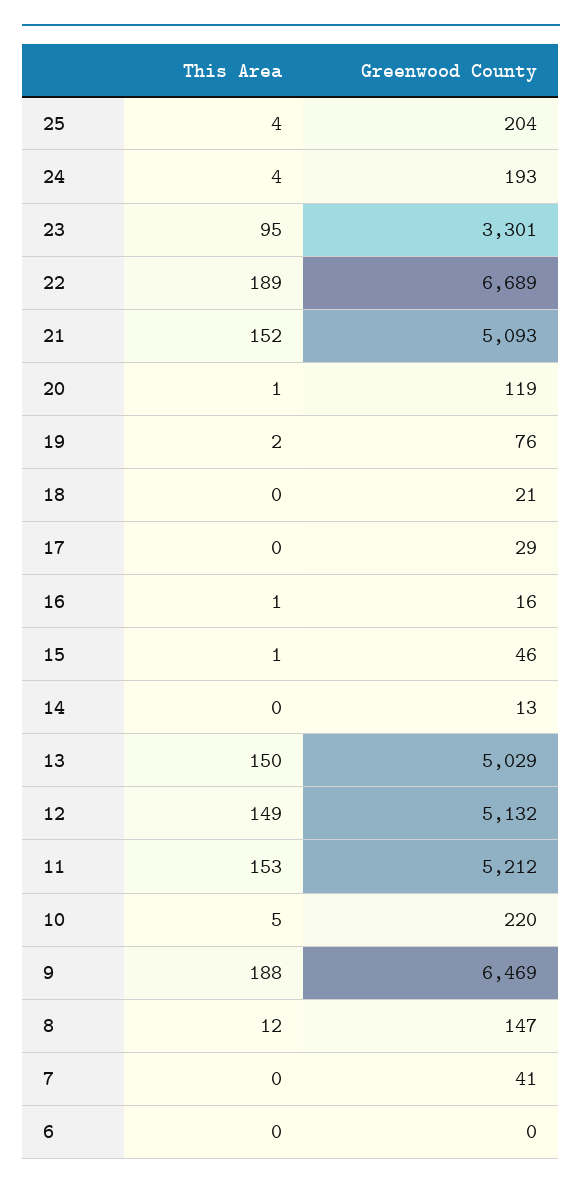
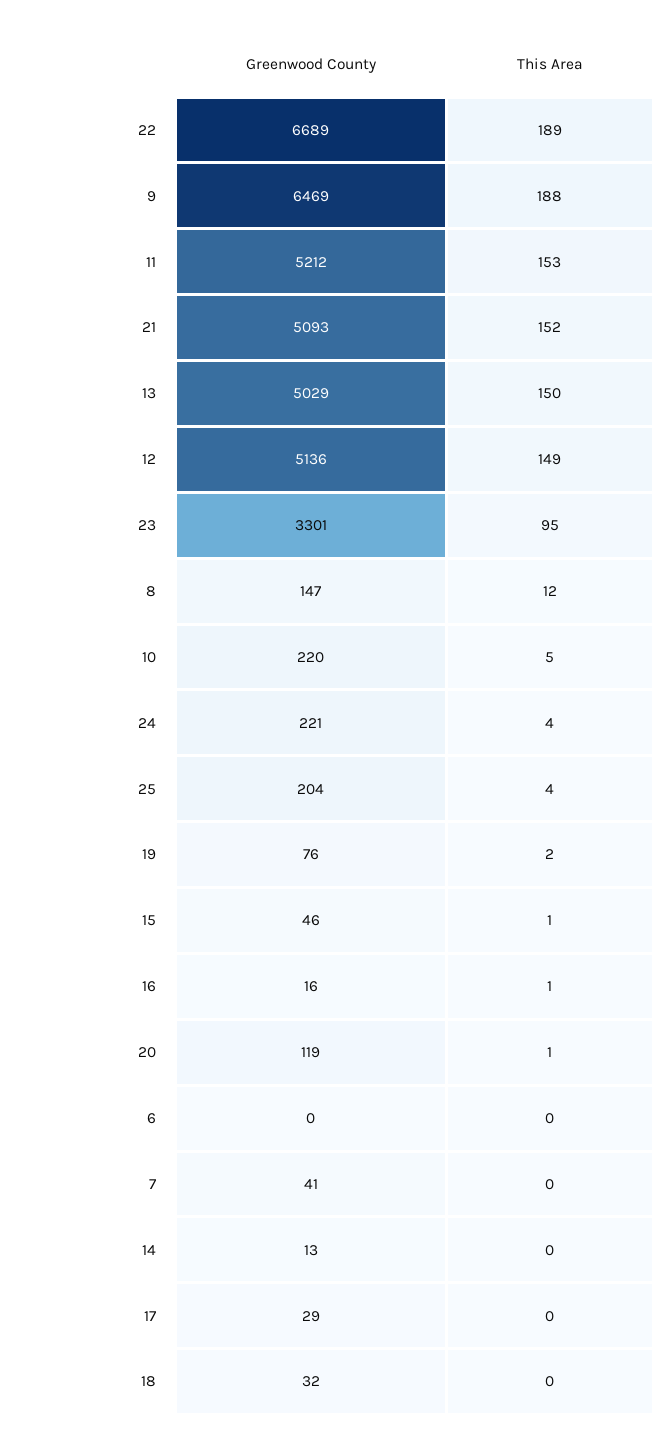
  {
    "This Area": {
      "25": 4,
      "24": 4,
      "23": 95,
      "22": 189,
      "21": 152,
      "20": 1,
      "19": 2,
      "18": 0,
      "17": 0,
      "16": 1,
      "15": 1,
      "14": 0,
      "13": 150,
      "12": 149,
      "11": 153,
      "10": 5,
      "9": 188,
      "8": 12,
      "7": 0,
      "6": 0
    },
    "Greenwood County": {
      "25": 204,
-     "24": 193,
+     "24": 221,
      "23": 3301,
      "22": 6689,
      "21": 5093,
      "20": 119,
      "19": 76,
-     "18": 21,
+     "18": 32,
      "17": 29,
      "16": 16,
      "15": 46,
      "14": 13,
      "13": 5029,
-     "12": 5132,
+     "12": 5136,
      "11": 5212,
      "10": 220,
      "9": 6469,
      "8": 147,
      "7": 41,
      "6": 0
    }
  }

